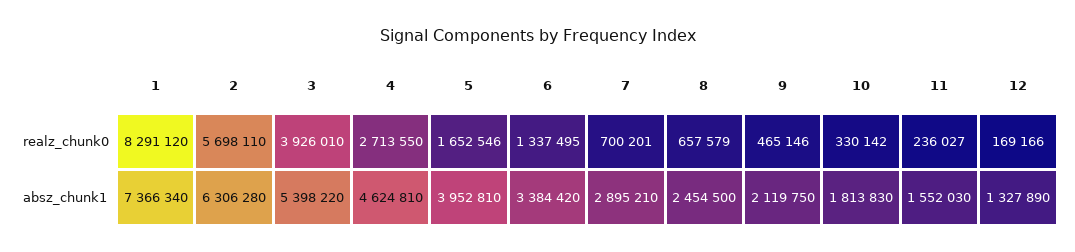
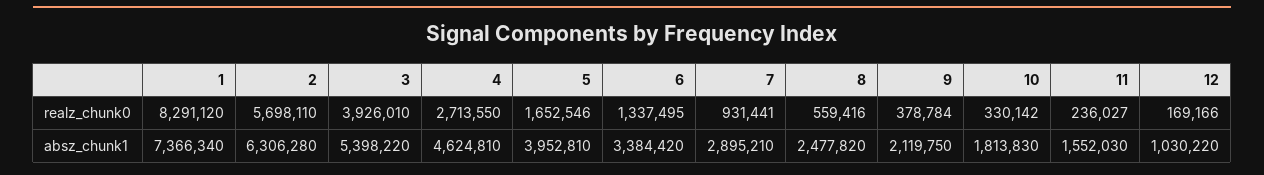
  {
    "1": {
      "realz_chunk0": 8291120,
      "absz_chunk1": 7366340
    },
    "2": {
      "realz_chunk0": 5698110,
      "absz_chunk1": 6306280
    },
    "3": {
      "realz_chunk0": 3926010,
      "absz_chunk1": 5398220
    },
    "4": {
      "realz_chunk0": 2713550,
      "absz_chunk1": 4624810
    },
    "5": {
      "realz_chunk0": 1652546,
      "absz_chunk1": 3952810
    },
    "6": {
      "realz_chunk0": 1337495,
      "absz_chunk1": 3384420
    },
    "7": {
-     "realz_chunk0": 700201,
+     "realz_chunk0": 931441,
      "absz_chunk1": 2895210
    },
    "8": {
-     "realz_chunk0": 657579,
+     "realz_chunk0": 559416,
-     "absz_chunk1": 2454500
+     "absz_chunk1": 2477820
    },
    "9": {
-     "realz_chunk0": 465146,
+     "realz_chunk0": 378784,
      "absz_chunk1": 2119750
    },
    "10": {
      "realz_chunk0": 330142,
      "absz_chunk1": 1813830
    },
    "11": {
      "realz_chunk0": 236027,
      "absz_chunk1": 1552030
    },
    "12": {
      "realz_chunk0": 169166,
-     "absz_chunk1": 1327890
+     "absz_chunk1": 1030220
    }
  }

